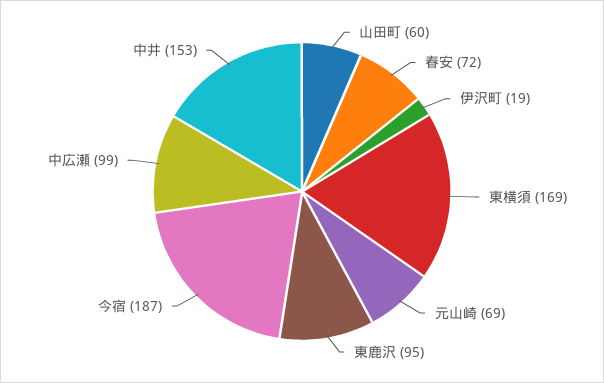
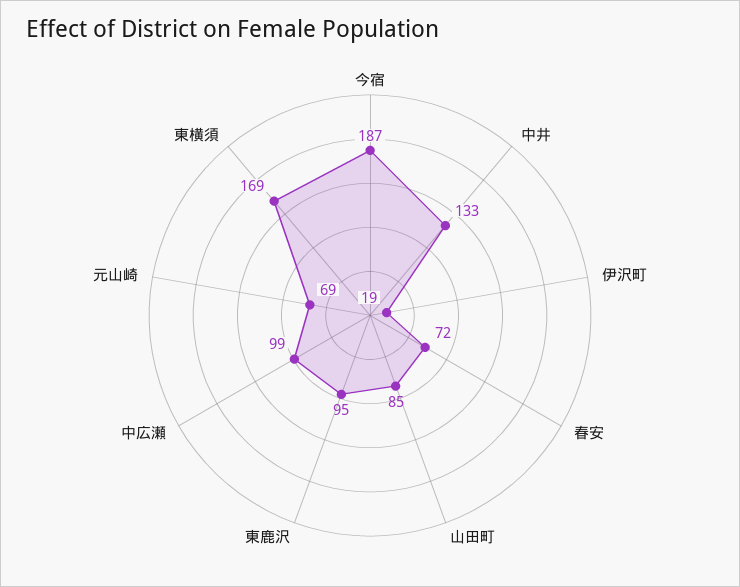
  {
-   "山田町": 60,
+   "山田町": 85,
    "春安": 72,
    "伊沢町": 19,
    "東横須": 169,
    "元山崎": 69,
    "東鹿沢": 95,
    "今宿": 187,
    "中広瀬": 99,
-   "中井": 153
+   "中井": 133
  }

